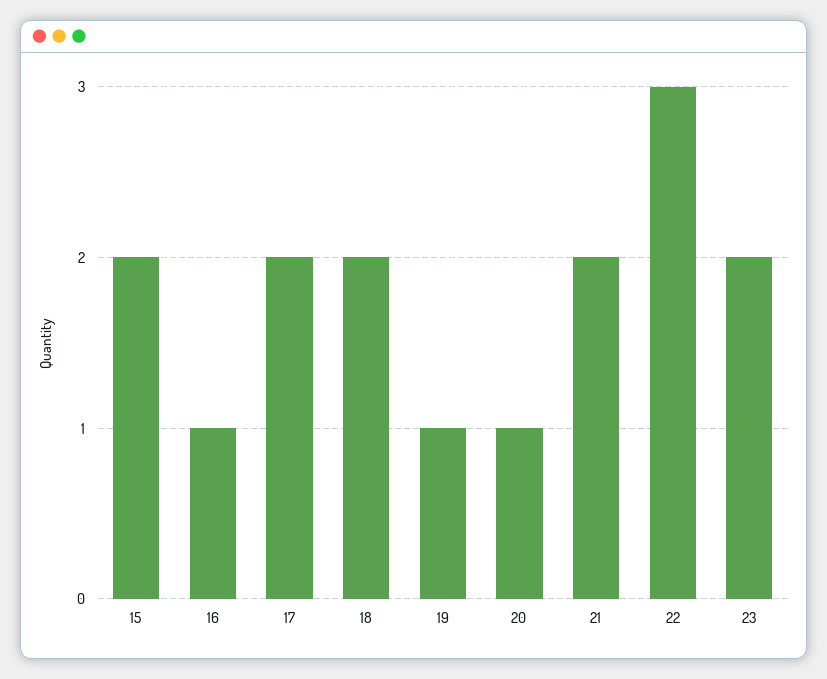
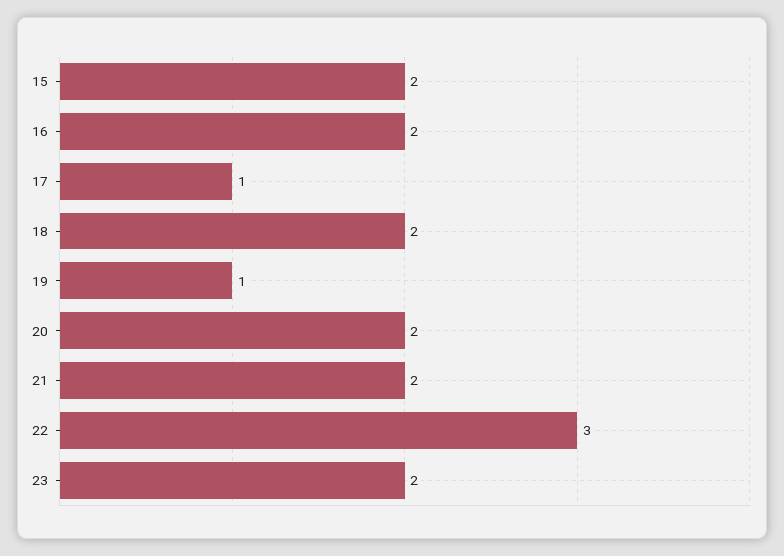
  {
    "15": 2,
-   "16": 1,
+   "16": 2,
-   "17": 2,
+   "17": 1,
    "18": 2,
    "19": 1,
-   "20": 1,
+   "20": 2,
    "21": 2,
    "22": 3,
    "23": 2
  }

